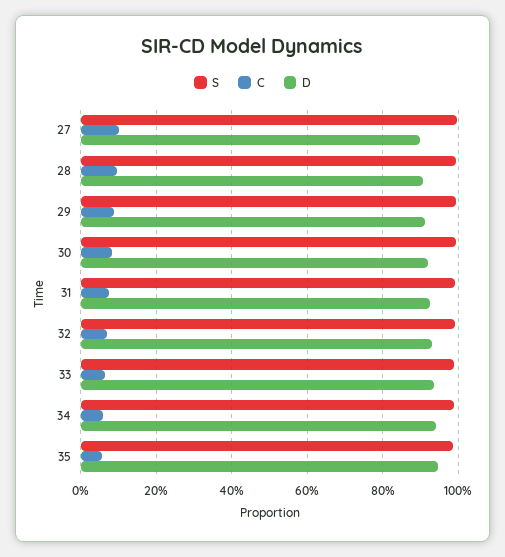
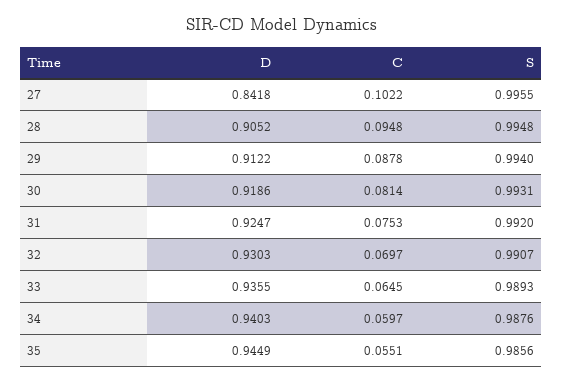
  {
    "S": {
      "27": 0.9955,
      "28": 0.9948,
      "29": 0.994,
      "30": 0.9931,
      "31": 0.992,
      "32": 0.9907,
      "33": 0.9893,
      "34": 0.9876,
      "35": 0.9856
    },
    "C": {
      "27": 0.1022,
      "28": 0.0948,
      "29": 0.0878,
      "30": 0.0814,
      "31": 0.0753,
      "32": 0.0697,
      "33": 0.0645,
      "34": 0.0597,
      "35": 0.0551
    },
    "D": {
-     "27": 0.9,
+     "27": 0.8418,
      "28": 0.9052,
      "29": 0.9122,
      "30": 0.9186,
      "31": 0.9247,
      "32": 0.9303,
      "33": 0.9355,
      "34": 0.9403,
      "35": 0.9449
    }
  }

